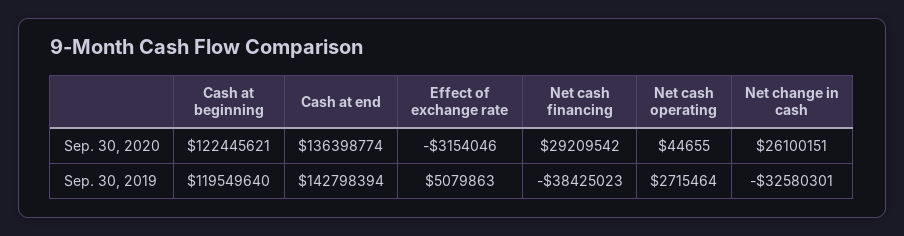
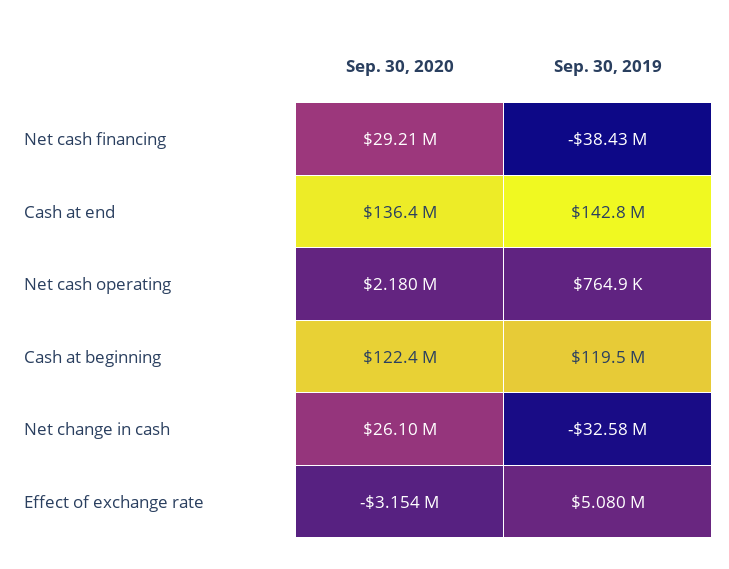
  {
    "Cash at beginning": {
      "Sep. 30, 2020": 122445621,
      "Sep. 30, 2019": 119549640
    },
    "Cash at end": {
      "Sep. 30, 2020": 136398774,
      "Sep. 30, 2019": 142798394
    },
    "Effect of exchange rate": {
      "Sep. 30, 2020": -3154046,
      "Sep. 30, 2019": 5079863
    },
    "Net cash financing": {
      "Sep. 30, 2020": 29209542,
      "Sep. 30, 2019": -38425023
    },
    "Net cash operating": {
-     "Sep. 30, 2020": 44655,
+     "Sep. 30, 2020": 2180000,
-     "Sep. 30, 2019": 2715464
+     "Sep. 30, 2019": 764900
    },
    "Net change in cash": {
      "Sep. 30, 2020": 26100151,
      "Sep. 30, 2019": -32580301
    }
  }

